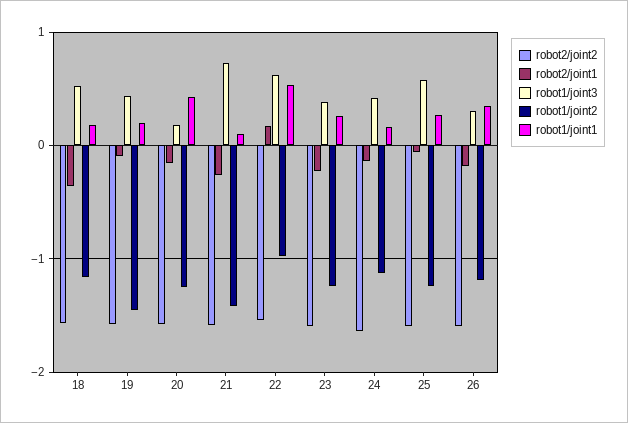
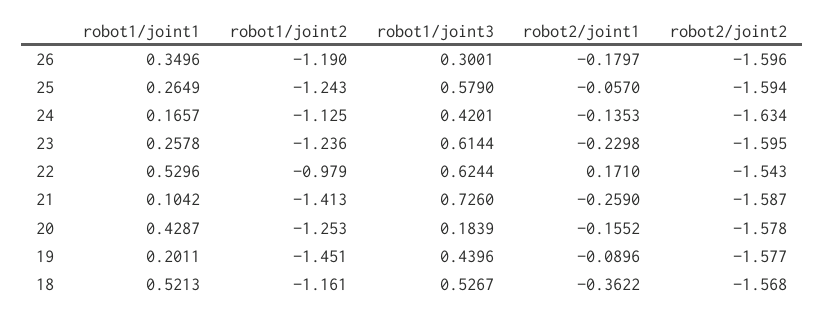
  {
    "robot2/joint2": {
      "18": -1.568,
      "19": -1.577,
      "20": -1.578,
      "21": -1.587,
      "22": -1.543,
      "23": -1.595,
      "24": -1.634,
      "25": -1.594,
      "26": -1.596
    },
    "robot2/joint1": {
      "18": -0.3622,
      "19": -0.0896,
      "20": -0.1552,
      "21": -0.259,
      "22": 0.171,
      "23": -0.2298,
      "24": -0.1353,
      "25": -0.057,
      "26": -0.1797
    },
    "robot1/joint3": {
      "18": 0.5267,
      "19": 0.4396,
      "20": 0.1839,
      "21": 0.726,
      "22": 0.6244,
-     "23": 0.4,
+     "23": 0.6144,
      "24": 0.4201,
      "25": 0.579,
      "26": 0.3001
    },
    "robot1/joint2": {
      "18": -1.161,
      "19": -1.451,
      "20": -1.253,
      "21": -1.413,
      "22": -0.979,
      "23": -1.236,
      "24": -1.125,
      "25": -1.243,
      "26": -1.19
    },
    "robot1/joint1": {
-     "18": 0.2,
+     "18": 0.5213,
      "19": 0.2011,
      "20": 0.4287,
      "21": 0.1042,
      "22": 0.5296,
      "23": 0.2578,
      "24": 0.1657,
      "25": 0.2649,
      "26": 0.3496
    }
  }

